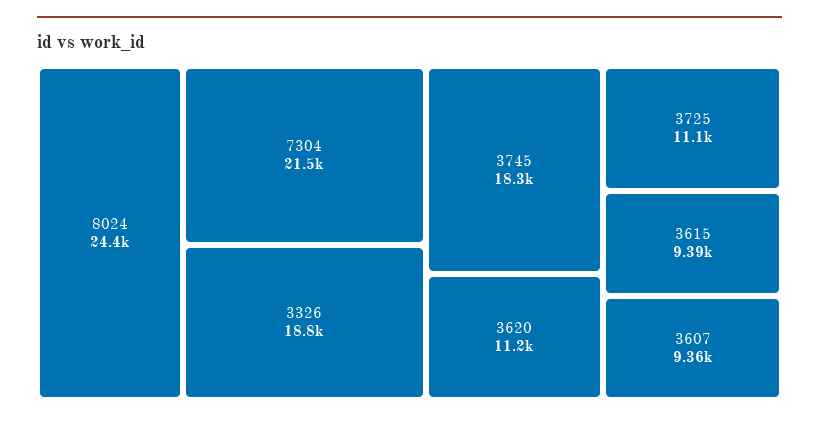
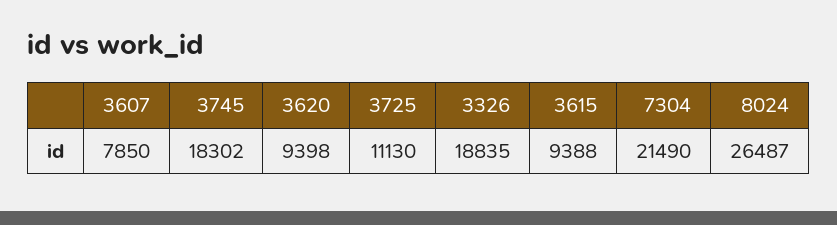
  {
-   "8024": 24400,
+   "8024": 26487,
    "7304": 21490,
    "3326": 18835,
    "3745": 18302,
-   "3620": 11200,
+   "3620": 9398,
    "3725": 11130,
    "3615": 9388,
-   "3607": 9360
+   "3607": 7850
  }

